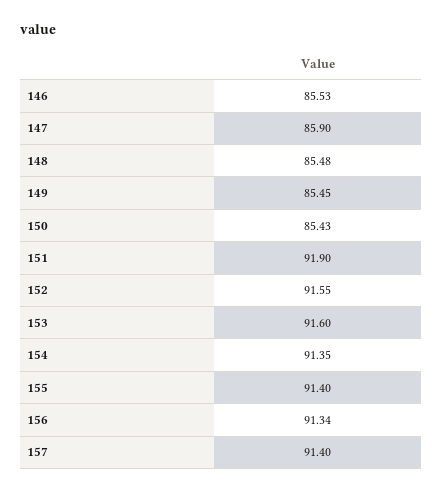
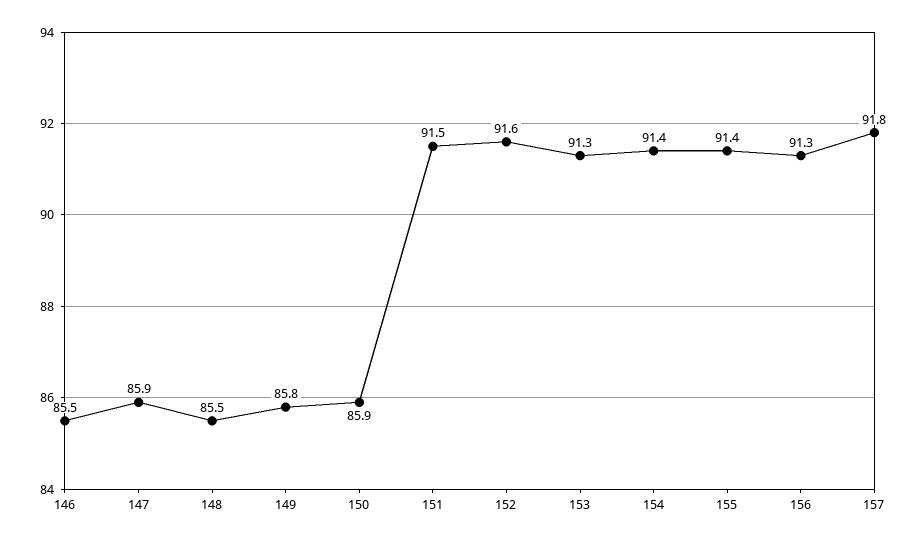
  {
    "146": 85.53,
    "147": 85.9,
    "148": 85.48,
-   "149": 85.45,
+   "149": 85.8,
-   "150": 85.43,
+   "150": 85.9,
-   "151": 91.9,
+   "151": 91.5,
    "152": 91.55,
-   "153": 91.6,
+   "153": 91.3,
    "154": 91.35,
    "155": 91.4,
    "156": 91.34,
-   "157": 91.4
+   "157": 91.8
  }

